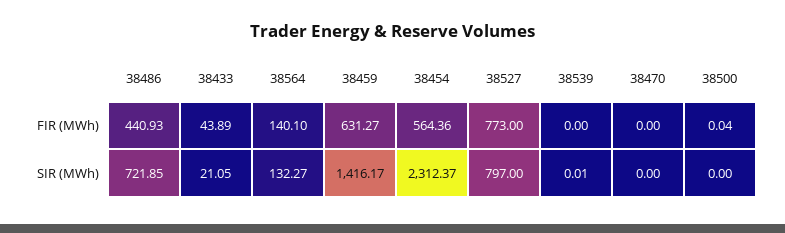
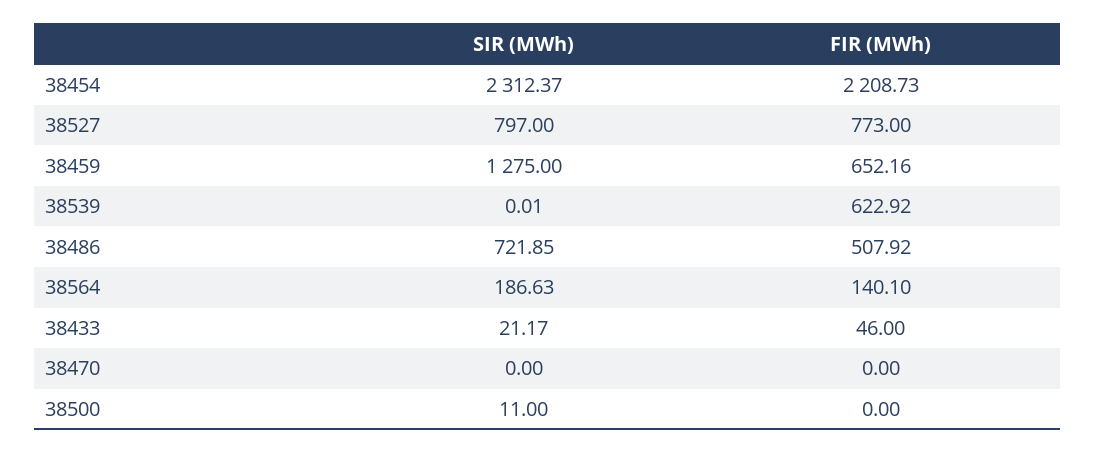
  {
    "38486": {
-     "FIR (MWh)": 440.93,
+     "FIR (MWh)": 507.92,
      "SIR (MWh)": 721.85
    },
    "38433": {
-     "FIR (MWh)": 43.89,
+     "FIR (MWh)": 46,
-     "SIR (MWh)": 21.05
+     "SIR (MWh)": 21.17
    },
    "38564": {
      "FIR (MWh)": 140.1,
-     "SIR (MWh)": 132.27
+     "SIR (MWh)": 186.63
    },
    "38459": {
-     "FIR (MWh)": 631.27,
+     "FIR (MWh)": 652.16,
-     "SIR (MWh)": 1416.17
+     "SIR (MWh)": 1275
    },
    "38454": {
-     "FIR (MWh)": 564.36,
+     "FIR (MWh)": 2208.73,
      "SIR (MWh)": 2312.37
    },
    "38527": {
      "FIR (MWh)": 773,
      "SIR (MWh)": 797
    },
    "38539": {
-     "FIR (MWh)": 0,
+     "FIR (MWh)": 622.92,
      "SIR (MWh)": 0.01
    },
    "38470": {
      "FIR (MWh)": 0,
      "SIR (MWh)": 0
    },
    "38500": {
-     "FIR (MWh)": 0.04,
+     "FIR (MWh)": 0,
-     "SIR (MWh)": 0
+     "SIR (MWh)": 11
    }
  }

